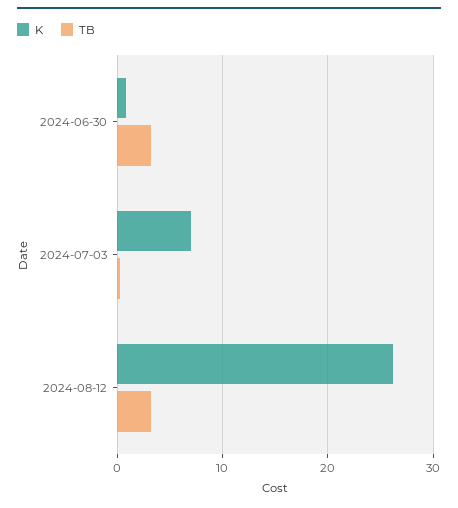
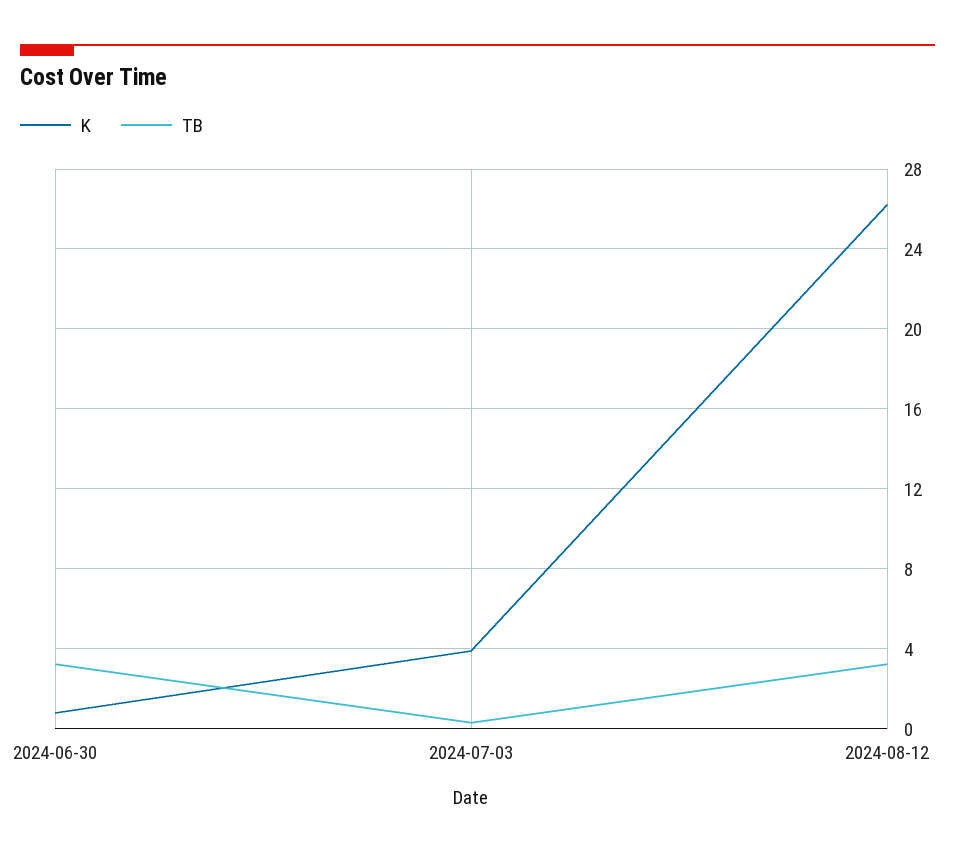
  {
    "K": {
      "2024-06-30": 1,
-     "2024-07-03": 7,
+     "2024-07-03": 4,
      "2024-08-12": 26
    },
    "TB": {
      "2024-06-30": 3,
      "2024-07-03": 0.5,
      "2024-08-12": 3
    }
  }

